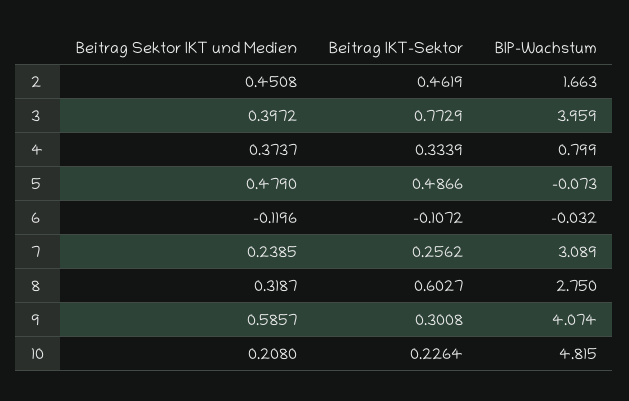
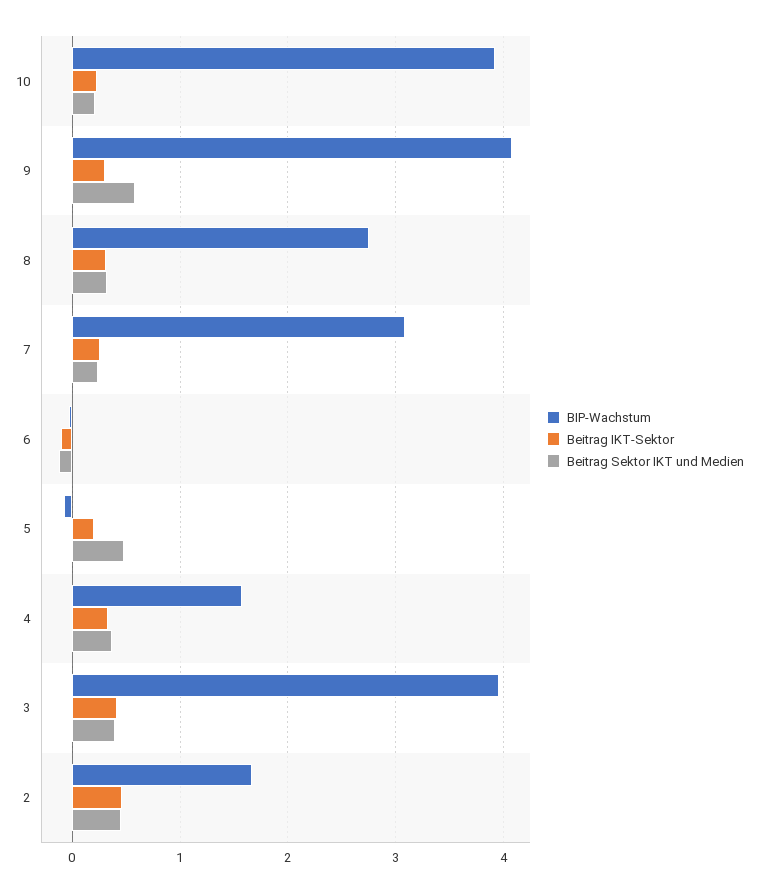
  {
    "Beitrag Sektor IKT und Medien": {
      "2": 0.4508,
      "3": 0.3972,
      "4": 0.3737,
      "5": 0.479,
      "6": -0.1196,
      "7": 0.2385,
      "8": 0.3187,
      "9": 0.5857,
      "10": 0.208
    },
    "Beitrag IKT-Sektor": {
      "2": 0.4619,
-     "3": 0.7729,
+     "3": 0.4,
      "4": 0.3339,
-     "5": 0.4866,
+     "5": 0.2,
      "6": -0.1072,
      "7": 0.2562,
-     "8": 0.6027,
+     "8": 0.3,
      "9": 0.3008,
      "10": 0.2264
    },
    "BIP-Wachstum": {
      "2": 1.663,
      "3": 3.959,
-     "4": 0.799,
+     "4": 1.6,
      "5": -0.073,
      "6": -0.032,
      "7": 3.089,
      "8": 2.75,
      "9": 4.074,
-     "10": 4.815
+     "10": 3.9
    }
  }

